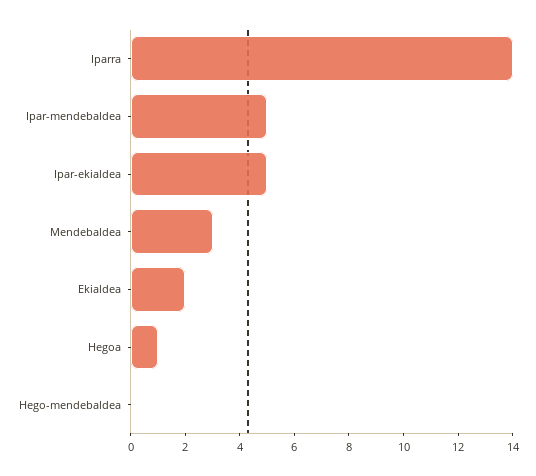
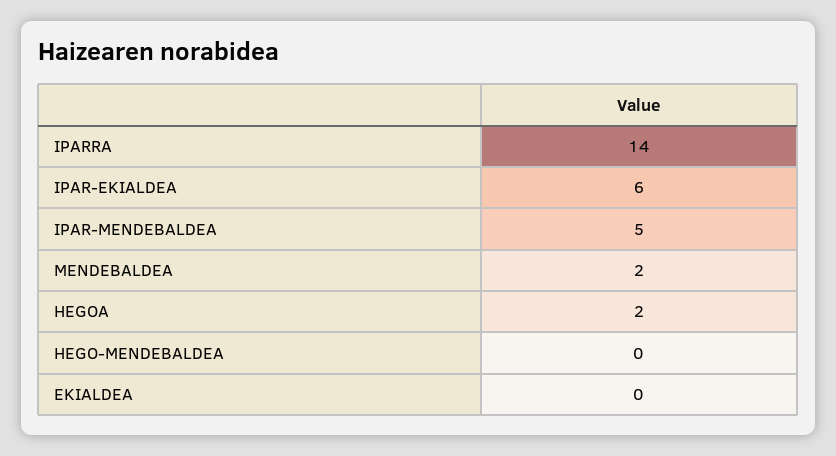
  {
    "Iparra": 14,
    "Ipar-mendebaldea": 5,
-   "Ipar-ekialdea": 5,
+   "Ipar-ekialdea": 6,
-   "Mendebaldea": 3,
+   "Mendebaldea": 2,
-   "Ekialdea": 2,
+   "Ekialdea": 0,
-   "Hegoa": 1,
+   "Hegoa": 2,
    "Hego-mendebaldea": 0
  }

